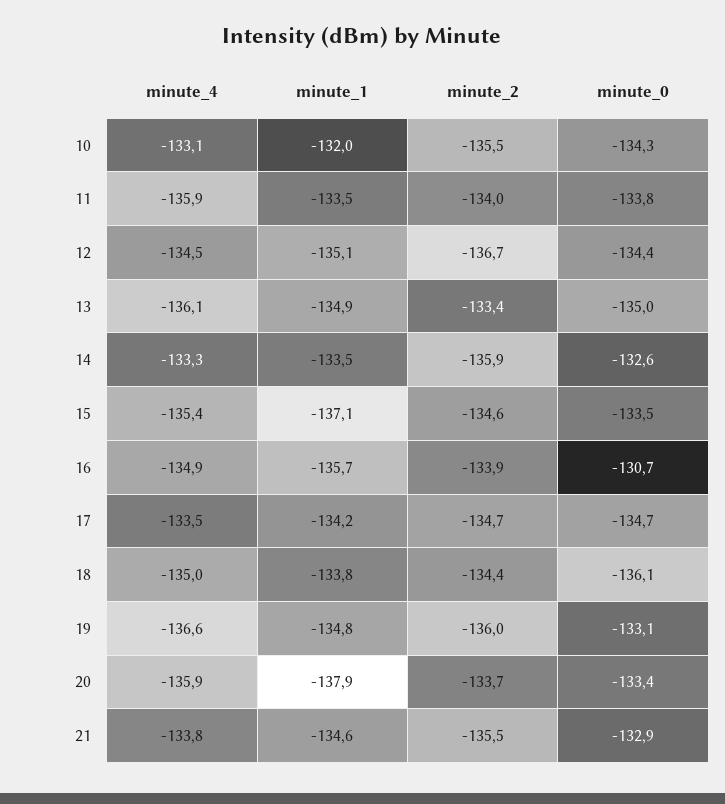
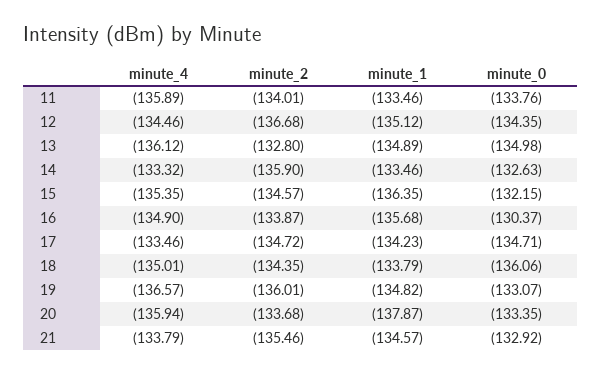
  {
    "minute_4": {
-     "10": -133.1,
      "11": -135.89,
      "12": -134.46,
      "13": -136.12,
      "14": -133.32,
      "15": -135.35,
      "16": -134.9,
      "17": -133.46,
      "18": -135.01,
      "19": -136.57,
      "20": -135.94,
      "21": -133.79
    },
    "minute_1": {
-     "10": -132,
      "11": -133.46,
      "12": -135.12,
      "13": -134.89,
      "14": -133.46,
-     "15": -137.1,
+     "15": -136.35,
      "16": -135.68,
      "17": -134.23,
      "18": -133.79,
      "19": -134.82,
      "20": -137.87,
      "21": -134.57
    },
    "minute_2": {
-     "10": -135.5,
      "11": -134.01,
      "12": -136.68,
-     "13": -133.4,
+     "13": -132.8,
      "14": -135.9,
      "15": -134.57,
      "16": -133.87,
      "17": -134.72,
      "18": -134.35,
      "19": -136.01,
      "20": -133.68,
      "21": -135.46
    },
    "minute_0": {
-     "10": -134.3,
      "11": -133.76,
      "12": -134.35,
      "13": -134.98,
      "14": -132.63,
-     "15": -133.5,
+     "15": -132.15,
-     "16": -130.7,
+     "16": -130.37,
      "17": -134.71,
      "18": -136.06,
      "19": -133.07,
      "20": -133.35,
      "21": -132.92
    }
  }

